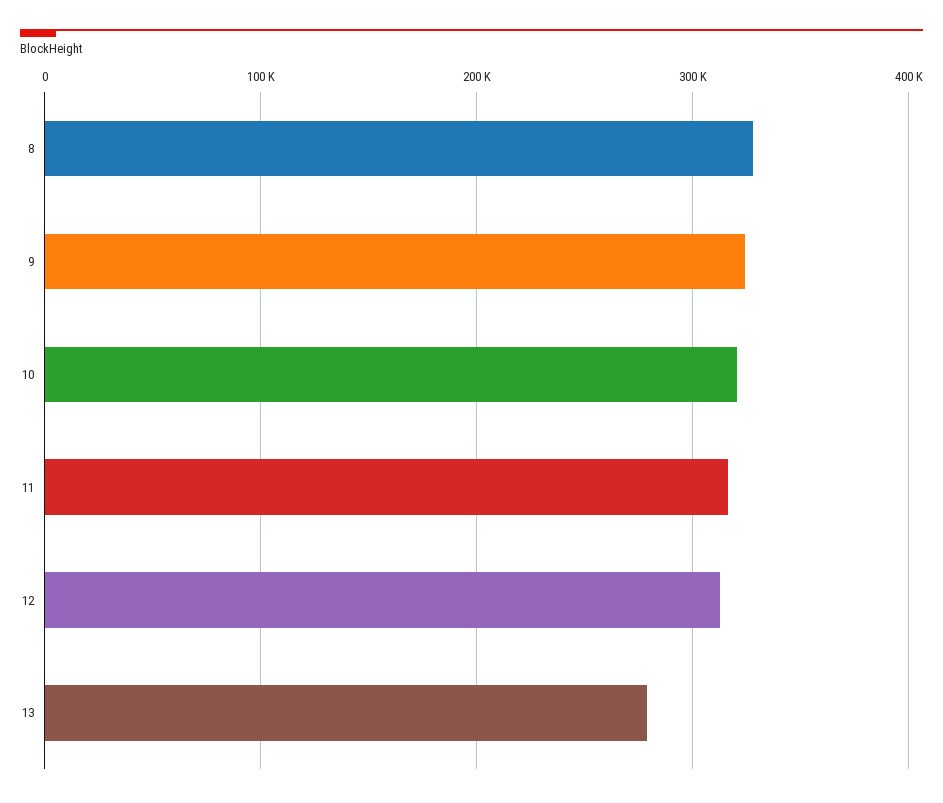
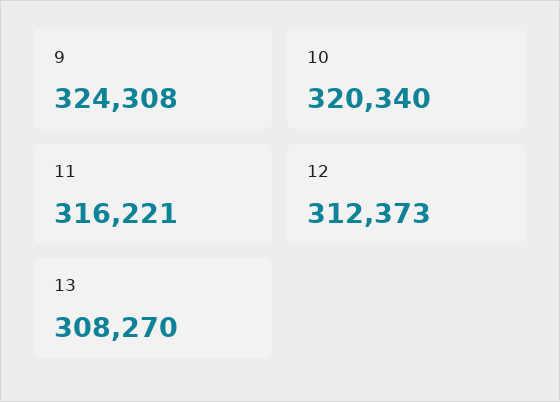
  {
-   "8": 330000,
    "9": 324308,
    "10": 320340,
    "11": 316221,
    "12": 312373,
-   "13": 280000
+   "13": 308270
  }

